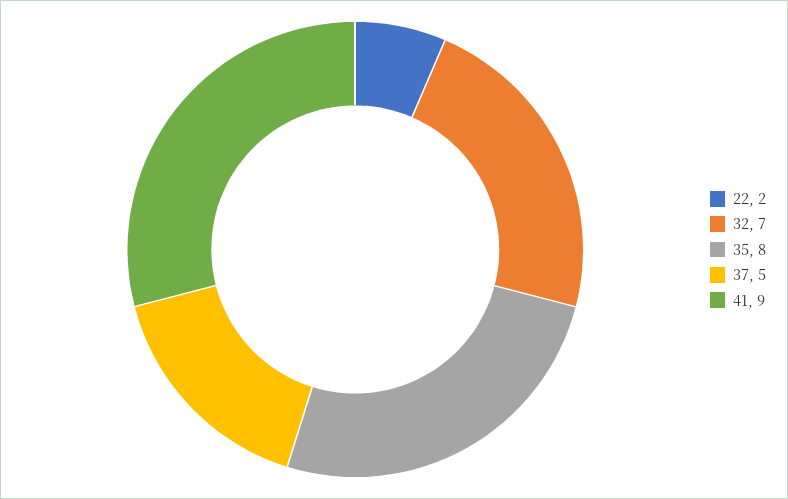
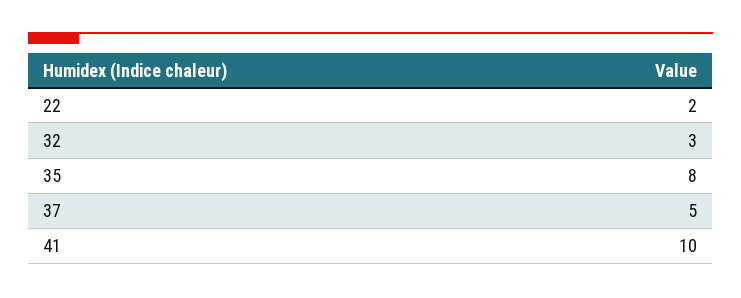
  {
    "22": 2,
-   "32": 7,
+   "32": 3,
    "35": 8,
    "37": 5,
-   "41": 9
+   "41": 10
  }

